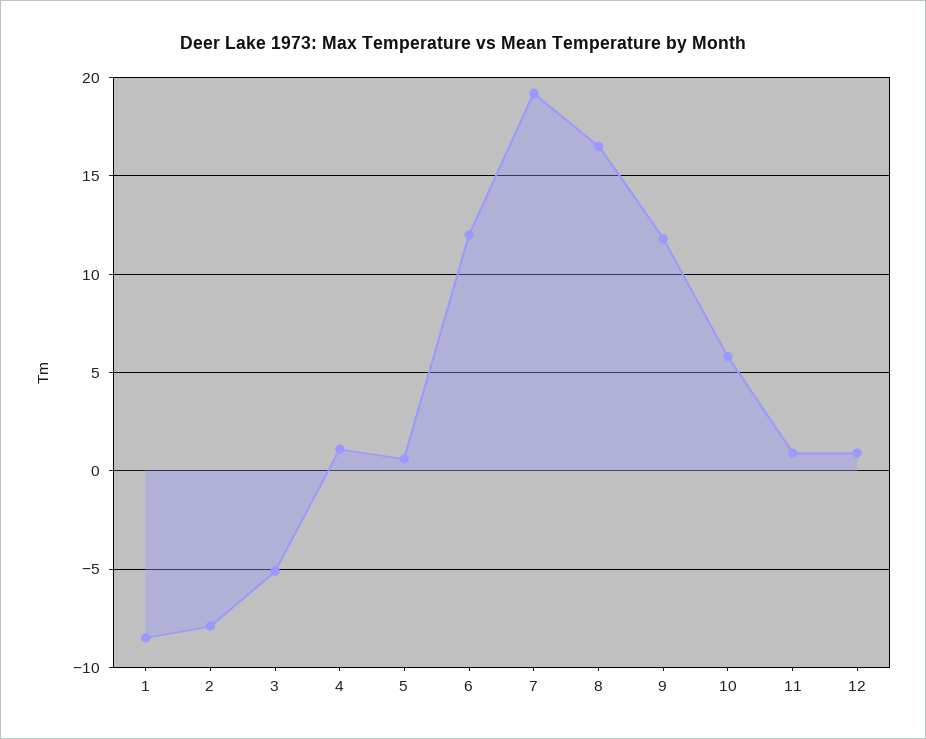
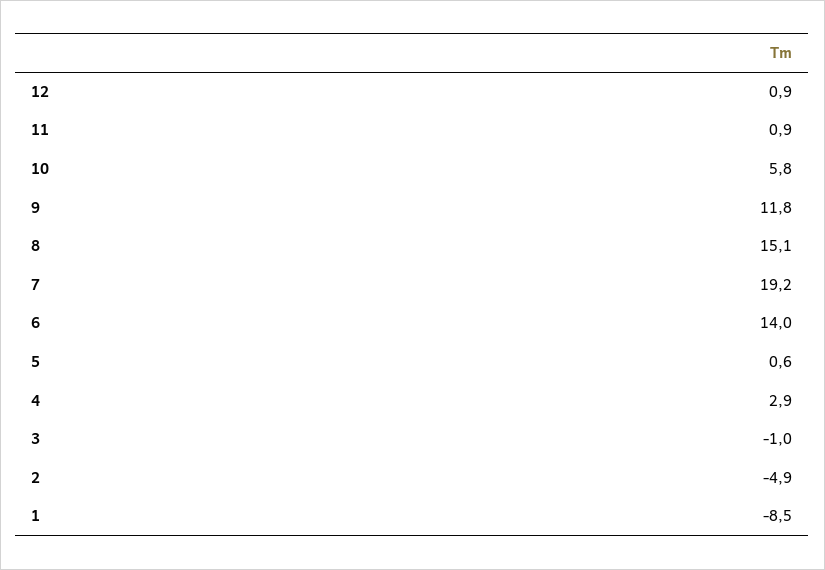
  {
    "1": -8.5,
-   "2": -8,
+   "2": -4.9,
-   "3": -5,
+   "3": -1,
-   "4": 1,
+   "4": 2.9,
    "5": 0.6,
-   "6": 12,
+   "6": 14,
    "7": 19.2,
-   "8": 16.5,
+   "8": 15.1,
    "9": 11.8,
    "10": 5.8,
    "11": 0.9,
    "12": 0.9
  }

